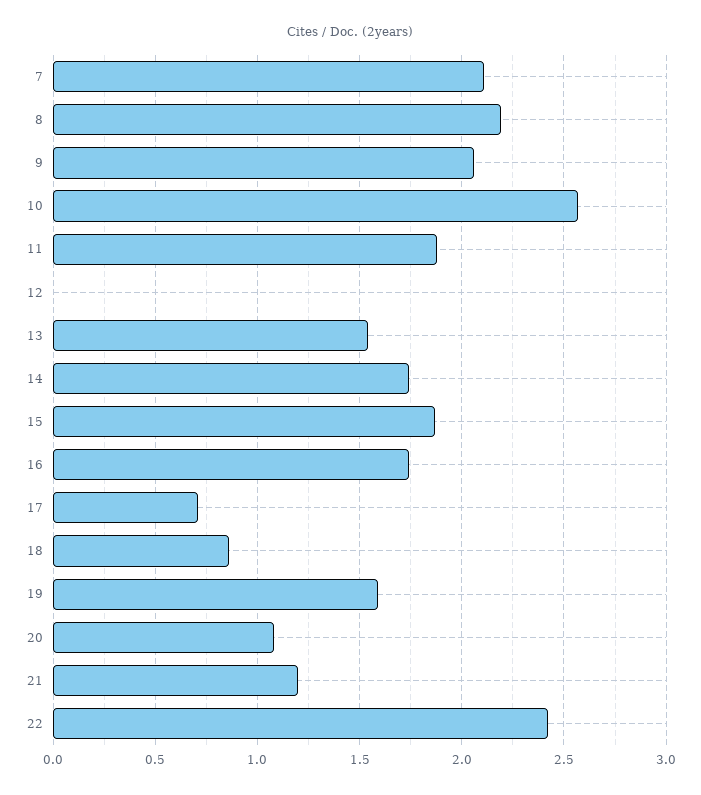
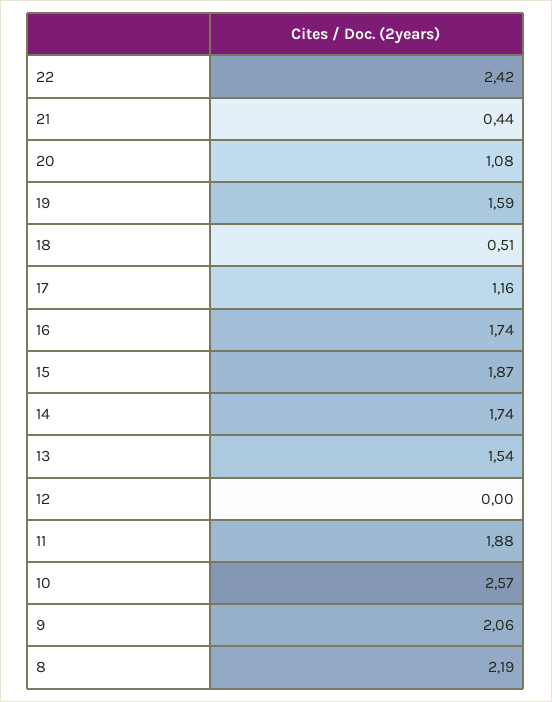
  {
-   "7": 2.1,
    "8": 2.19,
    "9": 2.06,
    "10": 2.57,
    "11": 1.88,
    "12": 0,
    "13": 1.54,
    "14": 1.74,
    "15": 1.87,
    "16": 1.74,
-   "17": 0.7,
+   "17": 1.16,
-   "18": 0.85,
+   "18": 0.51,
    "19": 1.59,
    "20": 1.08,
-   "21": 1.2,
+   "21": 0.44,
    "22": 2.42
  }

